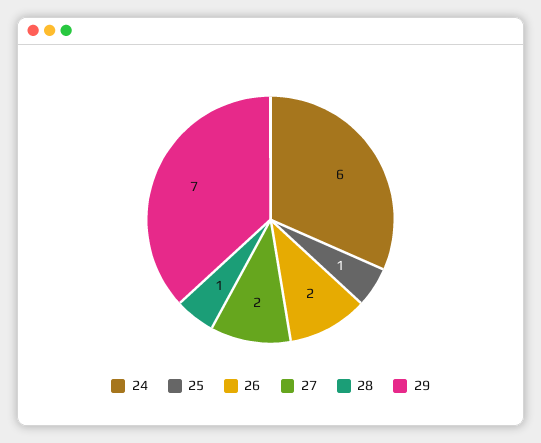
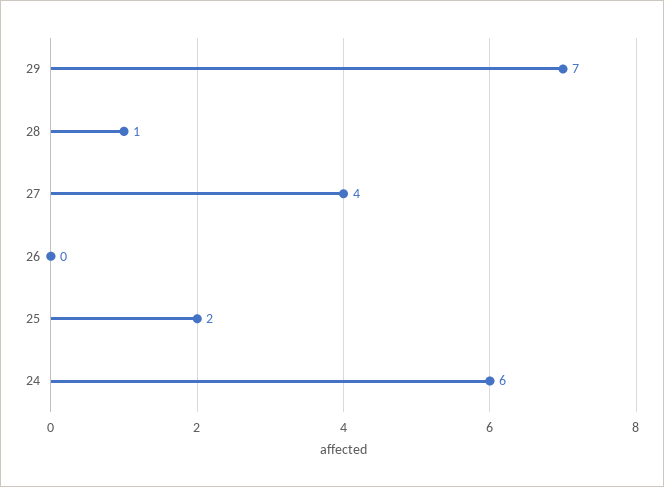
  {
    "24": 6,
-   "25": 1,
+   "25": 2,
-   "26": 2,
+   "26": 0,
-   "27": 2,
+   "27": 4,
    "28": 1,
    "29": 7
  }

